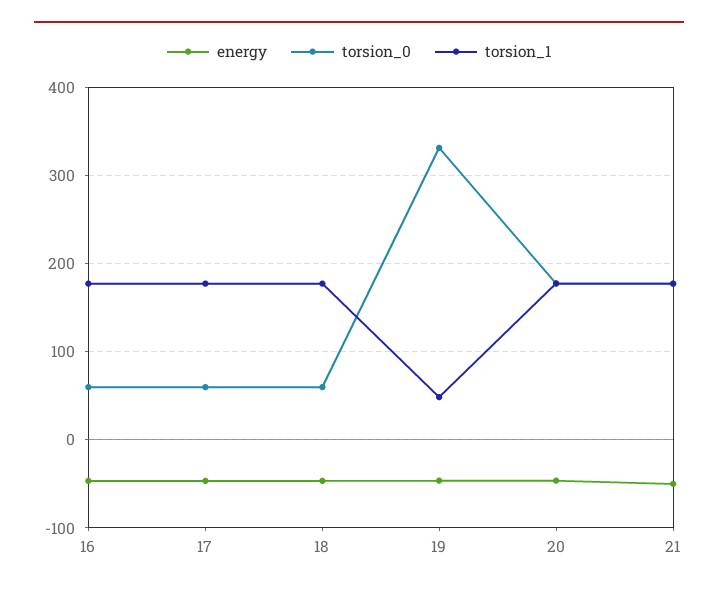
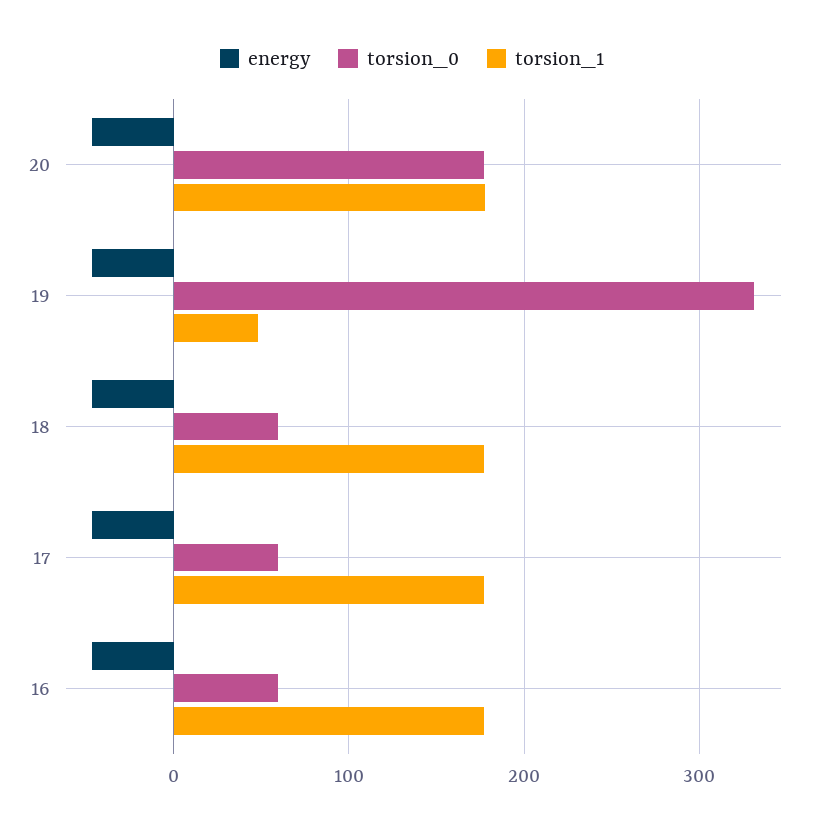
  {
    "energy": {
      "16": -50,
      "17": -50,
      "18": -50,
      "19": -50,
-     "20": -50,
+     "20": -50
-     "21": -50
    },
    "torsion_0": {
      "16": 60,
      "17": 60,
      "18": 60,
      "19": 330,
-     "20": 180,
+     "20": 180
-     "21": 180
    },
    "torsion_1": {
      "16": 180,
      "17": 180,
      "18": 180,
      "19": 50,
-     "20": 180,
+     "20": 180
-     "21": 180
    }
  }

